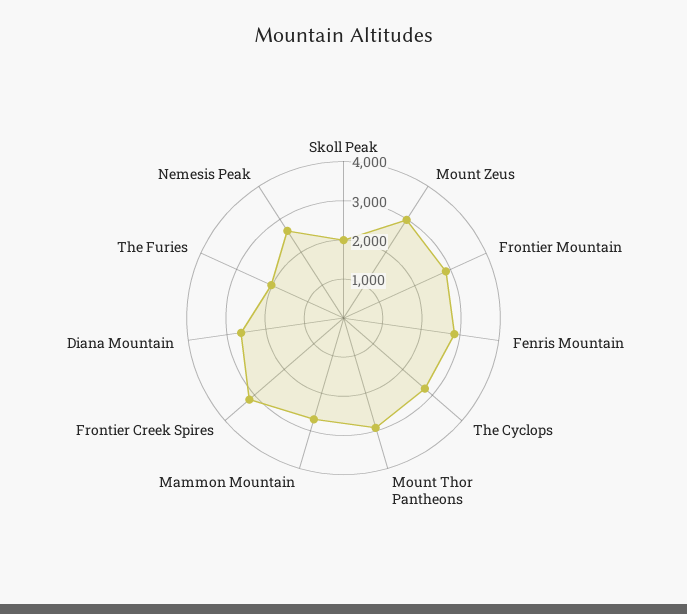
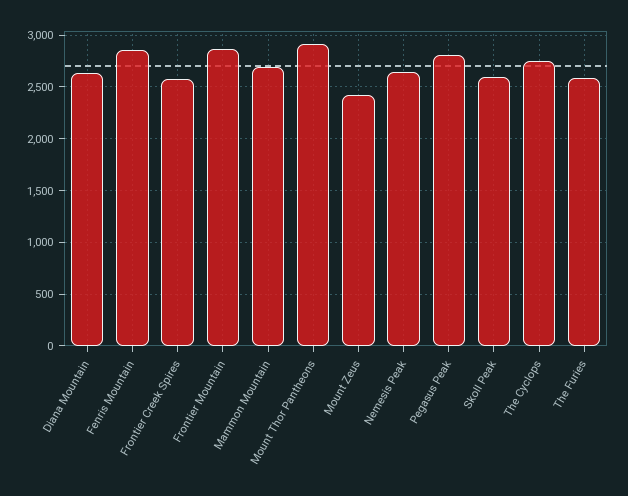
  {
-   "Skoll Peak": 2000,
+   "Skoll Peak": 2600,
-   "Mount Zeus": 3000,
+   "Mount Zeus": 2400,
    "Frontier Mountain": 2900,
    "Fenris Mountain": 2900,
    "The Cyclops": 2800,
    "Mount Thor Pantheons": 2900,
    "Mammon Mountain": 2700,
-   "Frontier Creek Spires": 3250,
+   "Frontier Creek Spires": 2600,
    "Diana Mountain": 2600,
-   "The Furies": 2000,
+   "The Furies": 2600,
-   "Nemesis Peak": 2600
+   "Nemesis Peak": 2600,
+   "Pegasus Peak": 2800
  }

